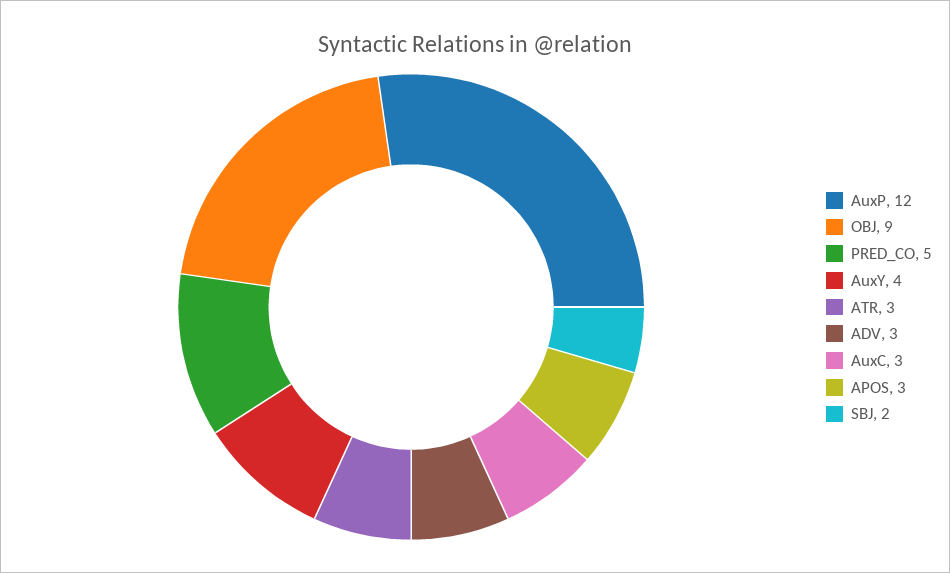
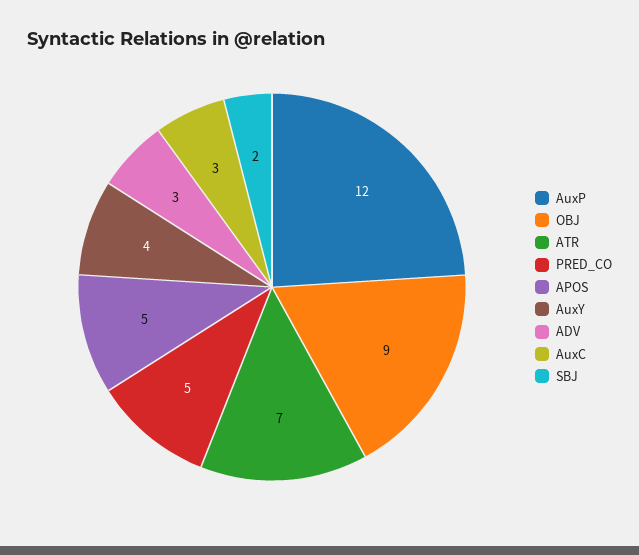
  {
    "AuxP": 12,
    "OBJ": 9,
    "PRED_CO": 5,
    "AuxY": 4,
-   "ATR": 3,
+   "ATR": 7,
    "ADV": 3,
    "AuxC": 3,
-   "APOS": 3,
+   "APOS": 5,
    "SBJ": 2
  }

